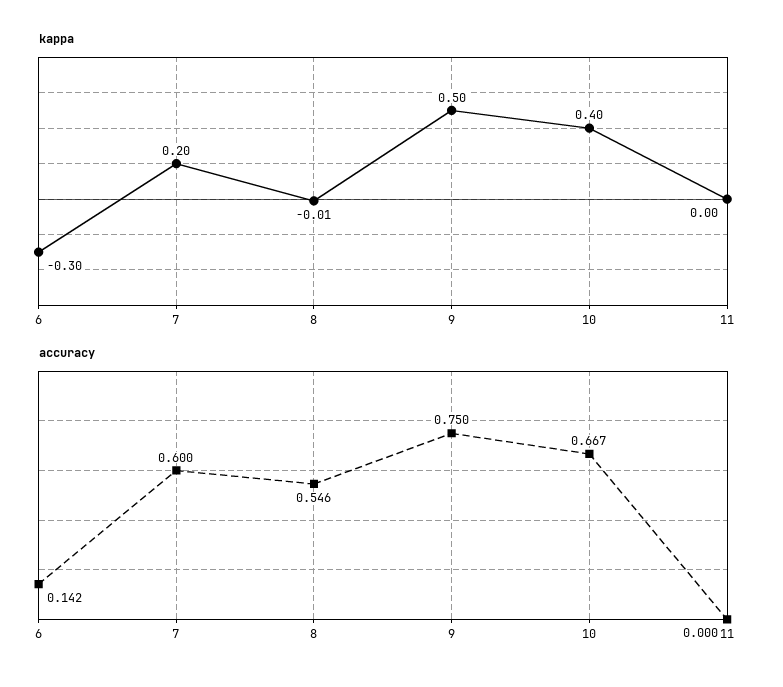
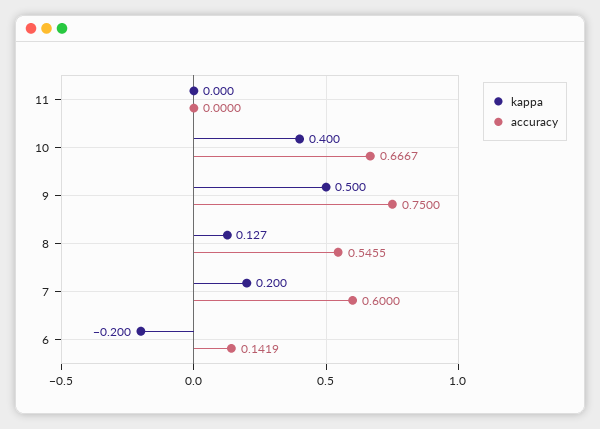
  {
    "kappa": {
-     "6": -0.3,
+     "6": -0.2,
      "7": 0.2,
-     "8": -0.01,
+     "8": 0.127,
      "9": 0.5,
      "10": 0.4,
      "11": 0
    },
    "accuracy": {
      "6": 0.1419,
      "7": 0.6,
      "8": 0.5455,
      "9": 0.75,
      "10": 0.6667,
      "11": 0
    }
  }

